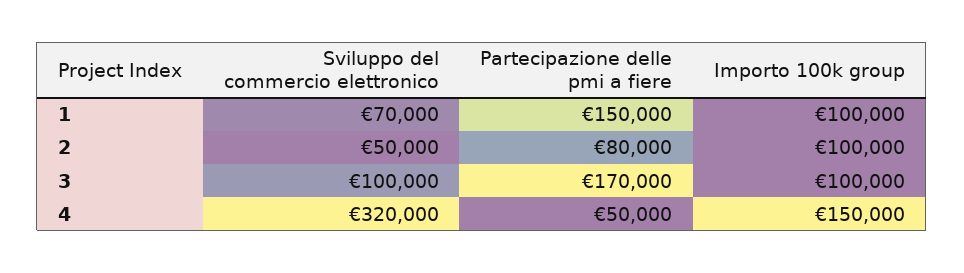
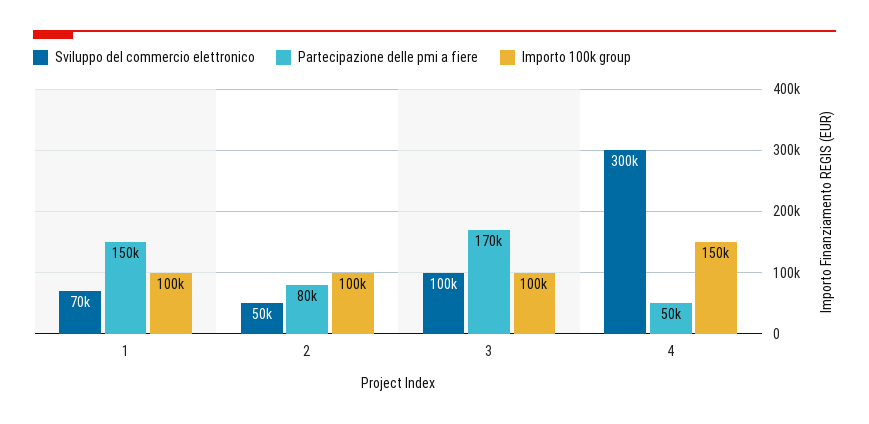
  {
    "Sviluppo del commercio elettronico": {
      "1": 70000,
      "2": 50000,
      "3": 100000,
-     "4": 320000
+     "4": 300000
    },
    "Partecipazione delle pmi a fiere": {
      "1": 150000,
      "2": 80000,
      "3": 170000,
      "4": 50000
    },
    "Importo 100k group": {
      "1": 100000,
      "2": 100000,
      "3": 100000,
      "4": 150000
    }
  }

